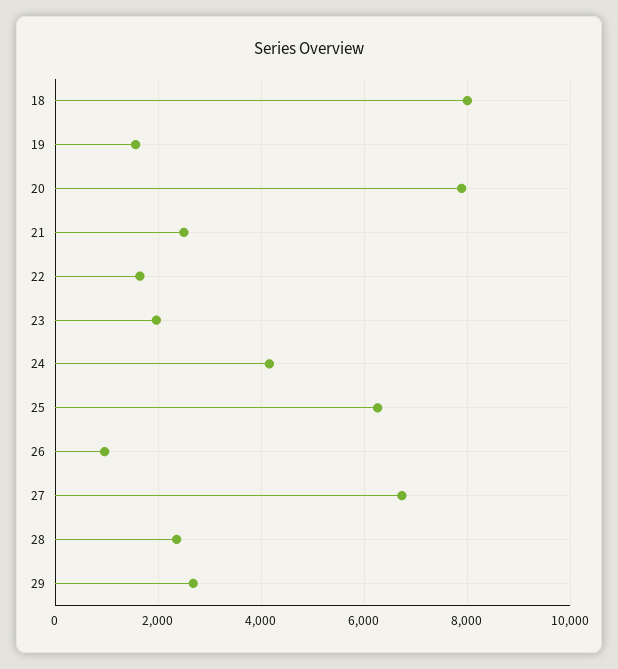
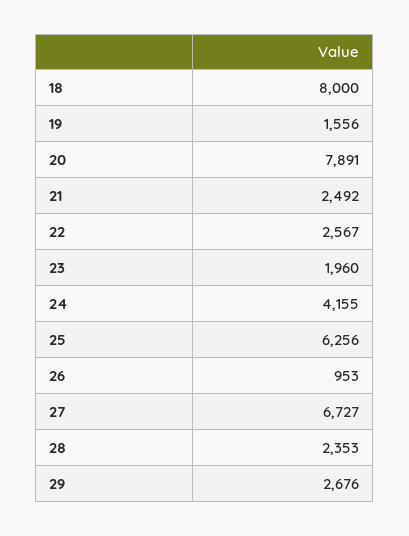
  {
    "18": 8000,
    "19": 1556,
    "20": 7891,
    "21": 2492,
-   "22": 1600,
+   "22": 2567,
    "23": 1960,
    "24": 4155,
    "25": 6256,
    "26": 953,
    "27": 6727,
    "28": 2353,
    "29": 2676
  }

